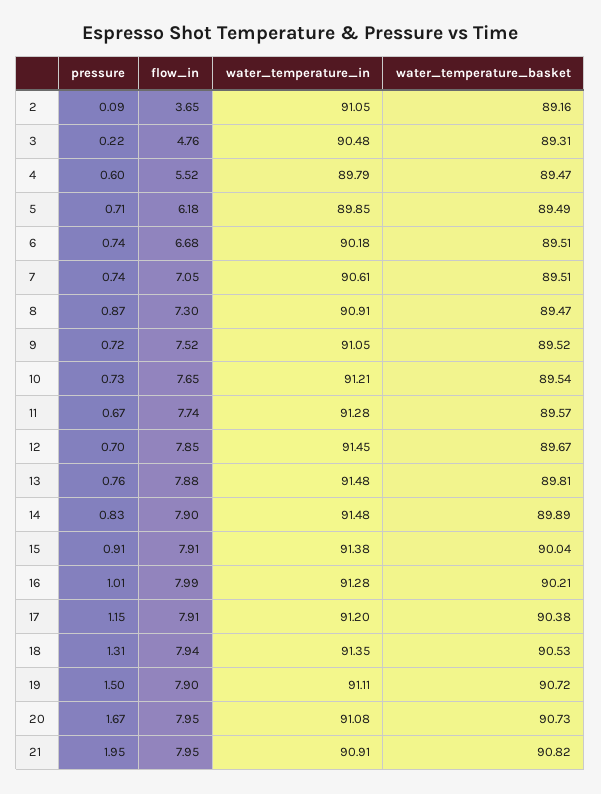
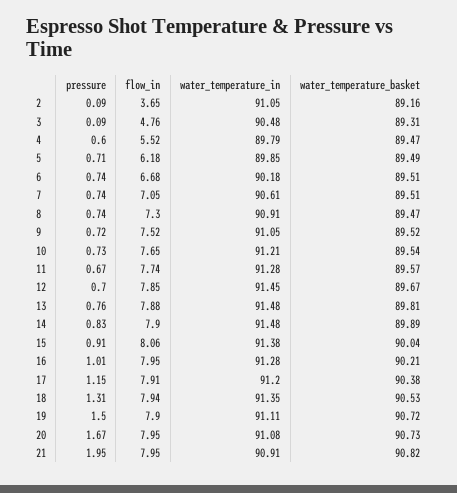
  {
    "pressure": {
      "2": 0.09,
-     "3": 0.22,
+     "3": 0.09,
      "4": 0.6,
      "5": 0.71,
      "6": 0.74,
      "7": 0.74,
-     "8": 0.87,
+     "8": 0.74,
      "9": 0.72,
      "10": 0.73,
      "11": 0.67,
      "12": 0.7,
      "13": 0.76,
      "14": 0.83,
      "15": 0.91,
      "16": 1.01,
      "17": 1.15,
      "18": 1.31,
      "19": 1.5,
      "20": 1.67,
      "21": 1.95
    },
    "flow_in": {
      "2": 3.65,
      "3": 4.76,
      "4": 5.52,
      "5": 6.18,
      "6": 6.68,
      "7": 7.05,
      "8": 7.3,
      "9": 7.52,
      "10": 7.65,
      "11": 7.74,
      "12": 7.85,
      "13": 7.88,
      "14": 7.9,
-     "15": 7.91,
+     "15": 8.06,
-     "16": 7.99,
+     "16": 7.95,
      "17": 7.91,
      "18": 7.94,
      "19": 7.9,
      "20": 7.95,
      "21": 7.95
    },
    "water_temperature_in": {
      "2": 91.05,
      "3": 90.48,
      "4": 89.79,
      "5": 89.85,
      "6": 90.18,
      "7": 90.61,
      "8": 90.91,
      "9": 91.05,
      "10": 91.21,
      "11": 91.28,
      "12": 91.45,
      "13": 91.48,
      "14": 91.48,
      "15": 91.38,
      "16": 91.28,
      "17": 91.2,
      "18": 91.35,
      "19": 91.11,
      "20": 91.08,
      "21": 90.91
    },
    "water_temperature_basket": {
      "2": 89.16,
      "3": 89.31,
      "4": 89.47,
      "5": 89.49,
      "6": 89.51,
      "7": 89.51,
      "8": 89.47,
      "9": 89.52,
      "10": 89.54,
      "11": 89.57,
      "12": 89.67,
      "13": 89.81,
      "14": 89.89,
      "15": 90.04,
      "16": 90.21,
      "17": 90.38,
      "18": 90.53,
      "19": 90.72,
      "20": 90.73,
      "21": 90.82
    }
  }

